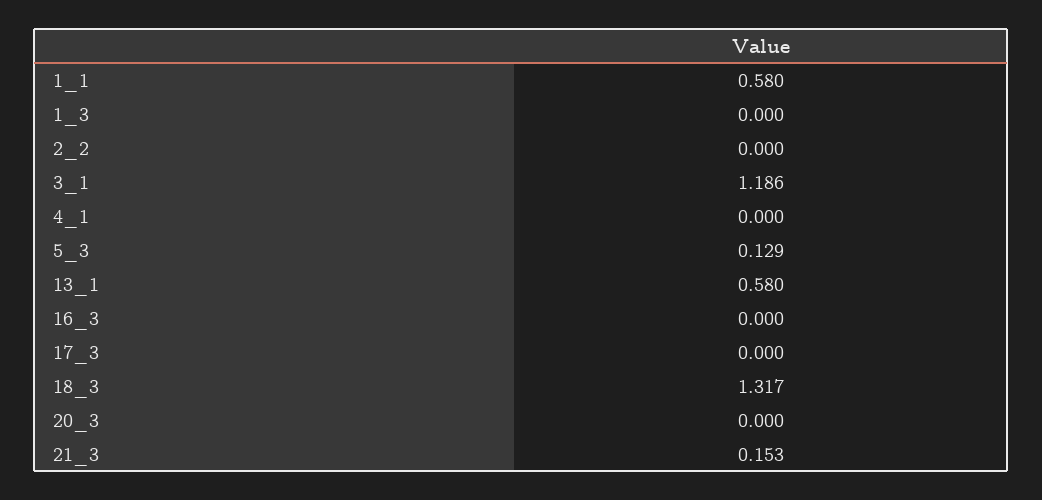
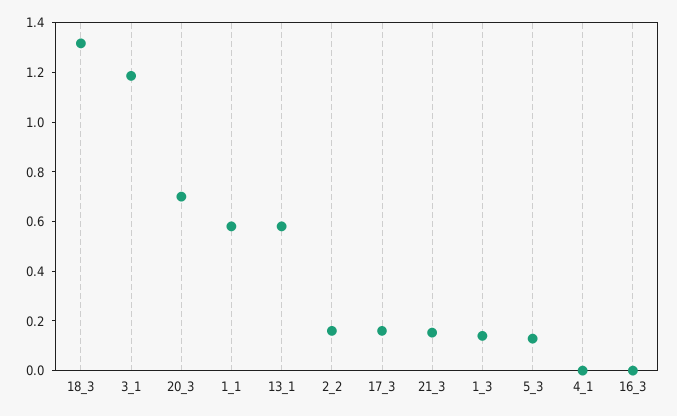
  {
    "1_1": 0.58,
-   "1_3": 0,
+   "1_3": 0.15,
-   "2_2": 0,
+   "2_2": 0.15,
    "3_1": 1.186,
    "4_1": 0,
    "5_3": 0.129,
    "13_1": 0.58,
    "16_3": 0,
-   "17_3": 0,
+   "17_3": 0.15,
    "18_3": 1.317,
-   "20_3": 0,
+   "20_3": 0.7,
    "21_3": 0.153
  }

